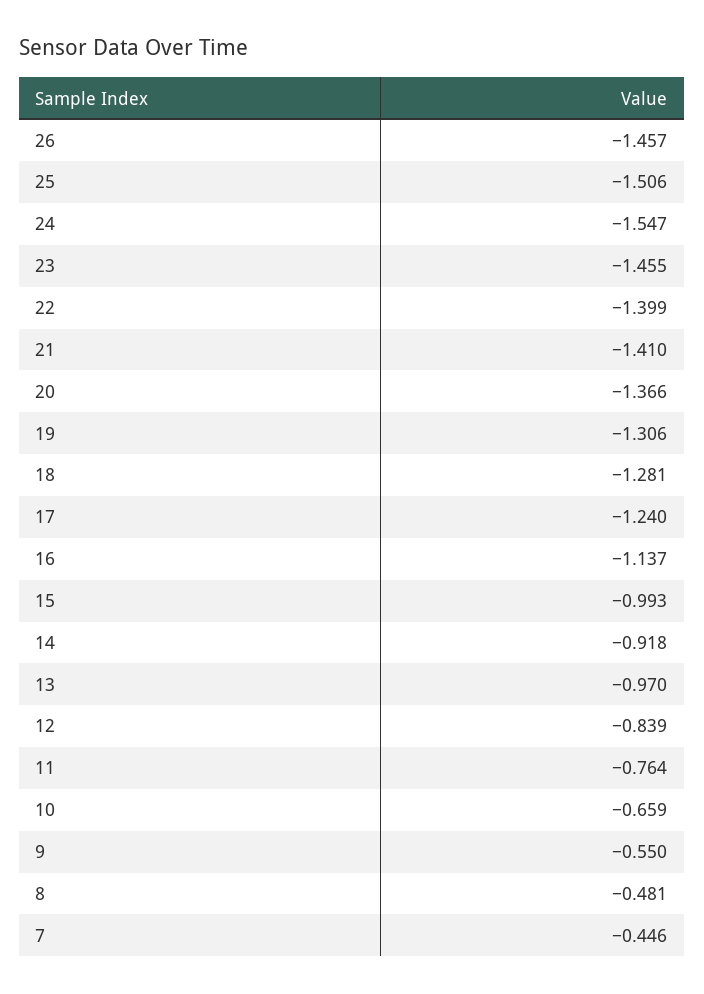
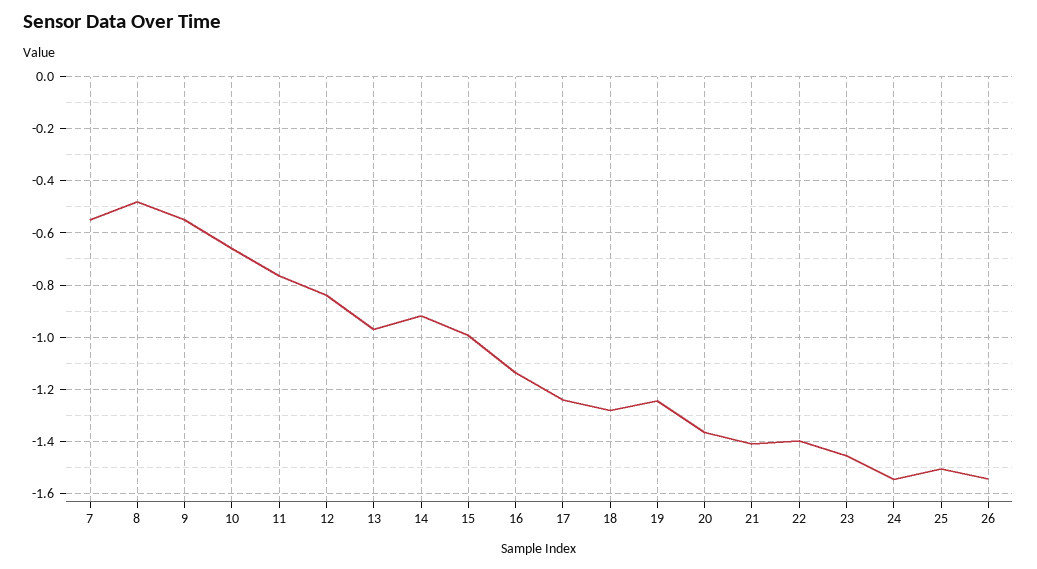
  {
-   "26": -1.457,
+   "26": -1.55,
    "25": -1.506,
    "24": -1.547,
    "23": -1.455,
    "22": -1.399,
    "21": -1.41,
    "20": -1.366,
-   "19": -1.306,
+   "19": -1.25,
    "18": -1.281,
    "17": -1.24,
    "16": -1.137,
    "15": -0.993,
    "14": -0.918,
    "13": -0.97,
    "12": -0.839,
    "11": -0.764,
    "10": -0.659,
    "9": -0.55,
    "8": -0.481,
-   "7": -0.446
+   "7": -0.55
  }

